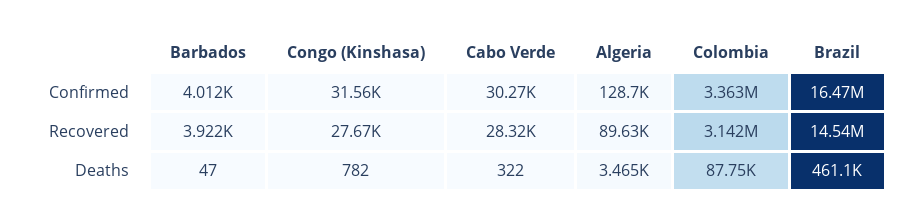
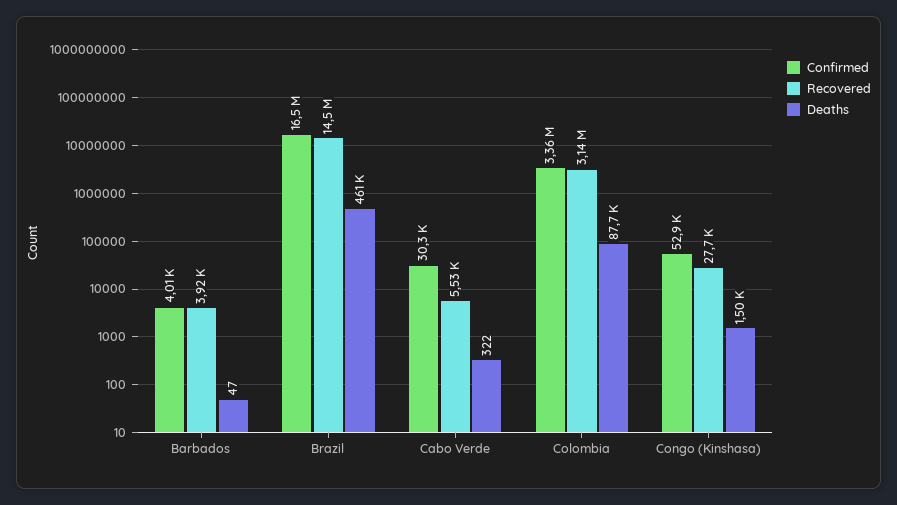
  {
    "Confirmed": {
      "Barbados": 4012,
-     "Congo (Kinshasa)": 31560,
+     "Congo (Kinshasa)": 52900,
      "Cabo Verde": 30270,
-     "Algeria": 128700,
      "Colombia": 3363000,
      "Brazil": 16470000
    },
    "Recovered": {
      "Barbados": 3922,
      "Congo (Kinshasa)": 27670,
-     "Cabo Verde": 28320,
+     "Cabo Verde": 5530,
-     "Algeria": 89630,
      "Colombia": 3142000,
      "Brazil": 14540000
    },
    "Deaths": {
      "Barbados": 47,
-     "Congo (Kinshasa)": 782,
+     "Congo (Kinshasa)": 1500,
      "Cabo Verde": 322,
-     "Algeria": 3465,
      "Colombia": 87750,
      "Brazil": 461100
    }
  }

